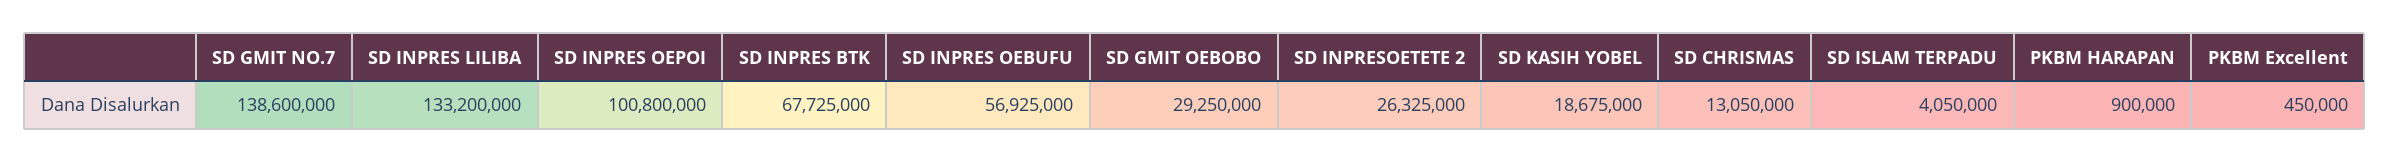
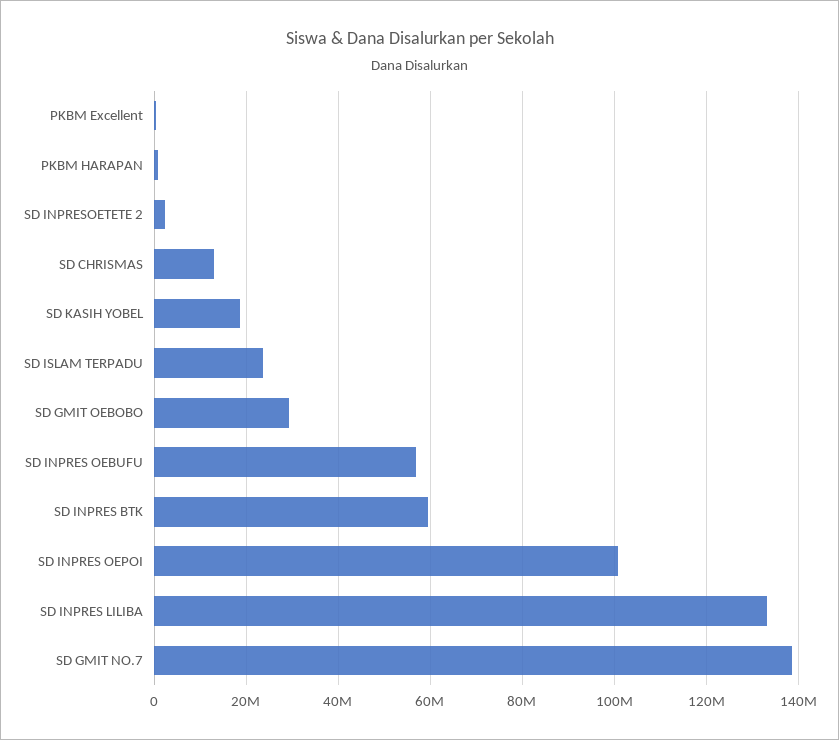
  {
    "SD GMIT NO.7": 138600000,
    "SD INPRES LILIBA": 133200000,
    "SD INPRES OEPOI": 100800000,
-   "SD INPRES BTK": 67725000,
+   "SD INPRES BTK": 60000000,
    "SD INPRES OEBUFU": 56925000,
    "SD GMIT OEBOBO": 29250000,
-   "SD INPRESOETETE 2": 26325000,
+   "SD INPRESOETETE 2": 2000000,
    "SD KASIH YOBEL": 18675000,
    "SD CHRISMAS": 13050000,
-   "SD ISLAM TERPADU": 4050000,
+   "SD ISLAM TERPADU": 24000000,
    "PKBM HARAPAN": 900000,
    "PKBM Excellent": 450000
  }

